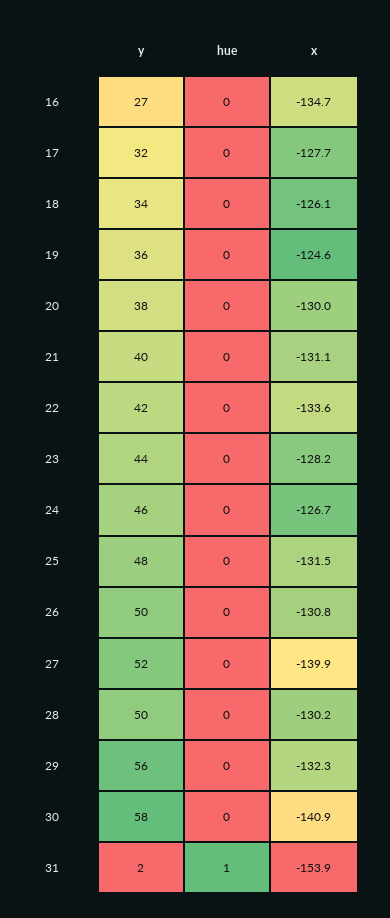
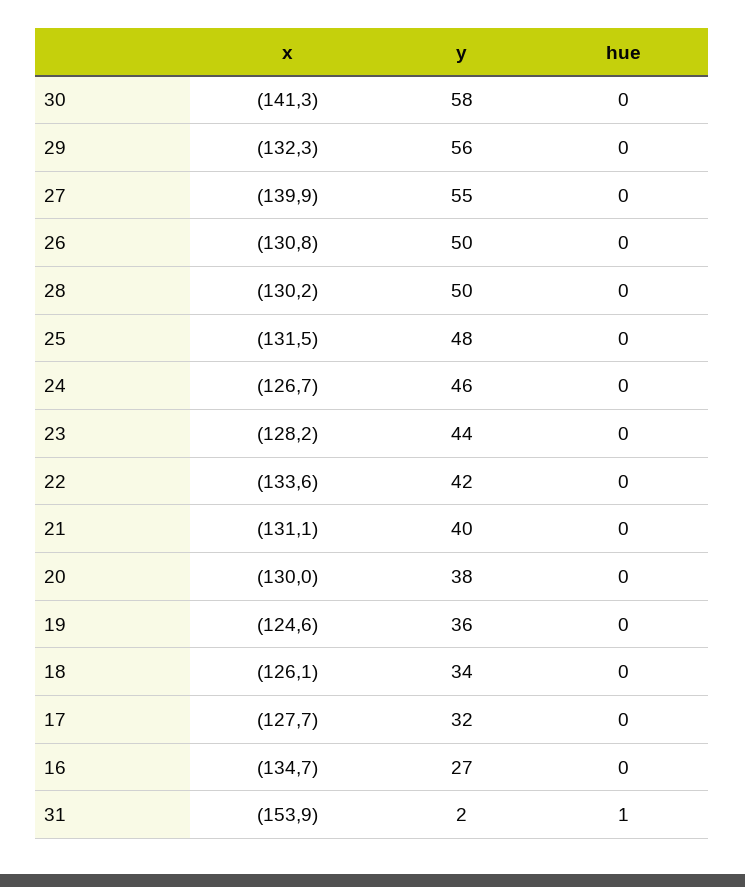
  {
    "y": {
      "16": 27,
      "17": 32,
      "18": 34,
      "19": 36,
      "20": 38,
      "21": 40,
      "22": 42,
      "23": 44,
      "24": 46,
      "25": 48,
      "26": 50,
-     "27": 52,
+     "27": 55,
      "28": 50,
      "29": 56,
      "30": 58,
      "31": 2
    },
    "hue": {
      "16": 0,
      "17": 0,
      "18": 0,
      "19": 0,
      "20": 0,
      "21": 0,
      "22": 0,
      "23": 0,
      "24": 0,
      "25": 0,
      "26": 0,
      "27": 0,
      "28": 0,
      "29": 0,
      "30": 0,
      "31": 1
    },
    "x": {
      "16": -134.7,
      "17": -127.7,
      "18": -126.1,
      "19": -124.6,
      "20": -130,
      "21": -131.1,
      "22": -133.6,
      "23": -128.2,
      "24": -126.7,
      "25": -131.5,
      "26": -130.8,
      "27": -139.9,
      "28": -130.2,
      "29": -132.3,
-     "30": -140.9,
+     "30": -141.3,
      "31": -153.9
    }
  }

